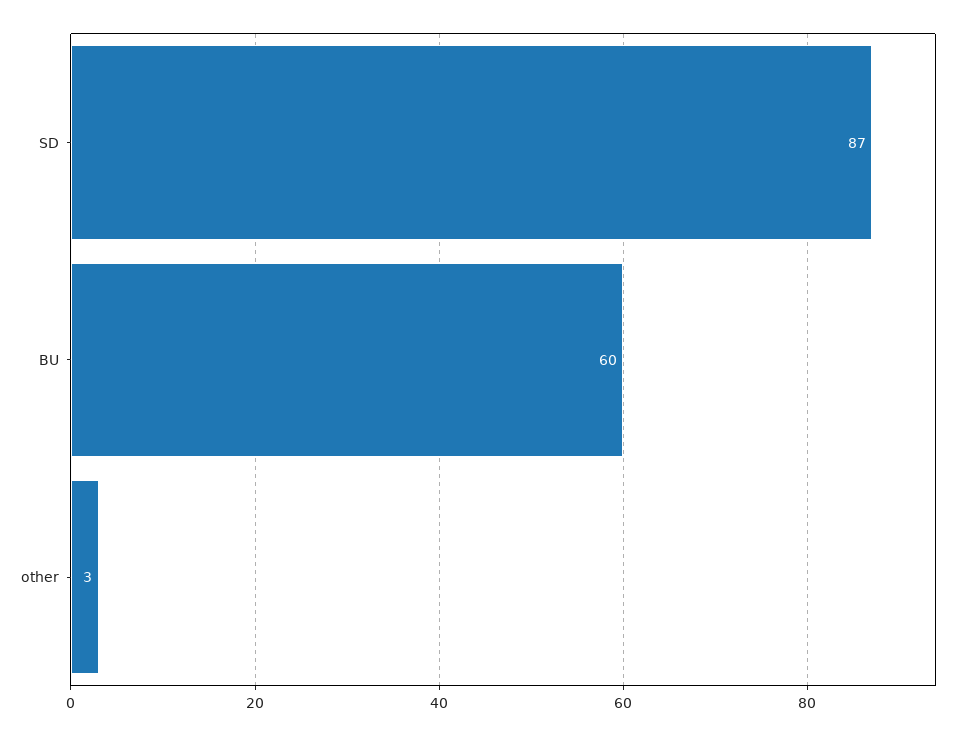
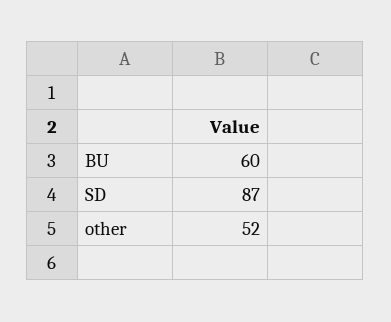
  {
    "SD": 87,
    "BU": 60,
-   "other": 3
+   "other": 52
  }

